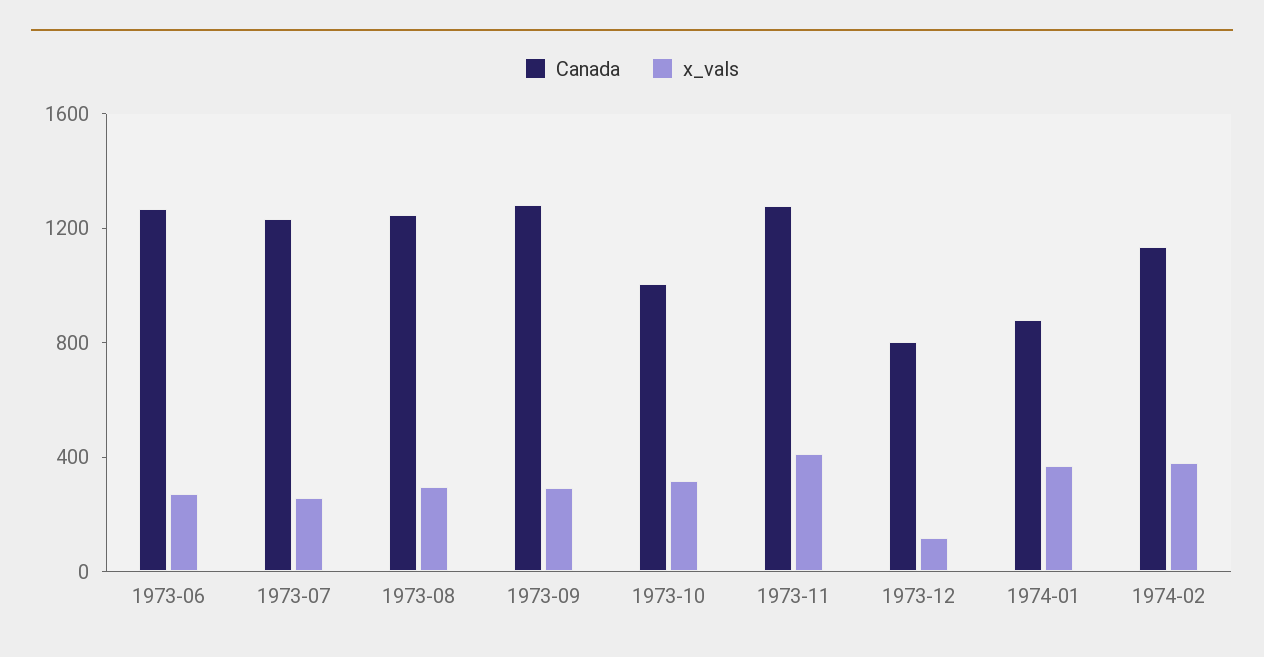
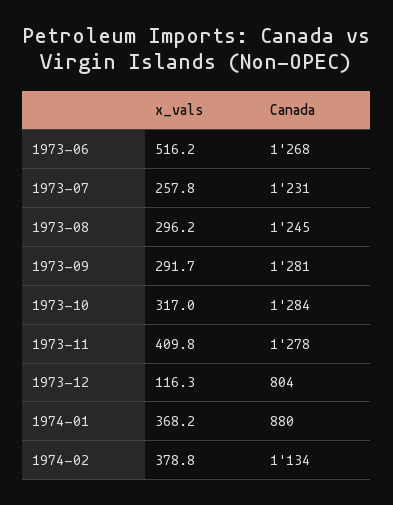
  {
    "Canada": {
      "1973-06": 1268,
      "1973-07": 1231,
      "1973-08": 1245,
      "1973-09": 1281,
-     "1973-10": 1000,
+     "1973-10": 1284,
      "1973-11": 1278,
      "1973-12": 804,
      "1974-01": 880,
      "1974-02": 1134
    },
    "x_vals": {
-     "1973-06": 300,
+     "1973-06": 516.2,
      "1973-07": 257.8,
      "1973-08": 296.2,
      "1973-09": 291.7,
      "1973-10": 317,
      "1973-11": 409.8,
      "1973-12": 116.3,
      "1974-01": 368.2,
      "1974-02": 378.8
    }
  }

